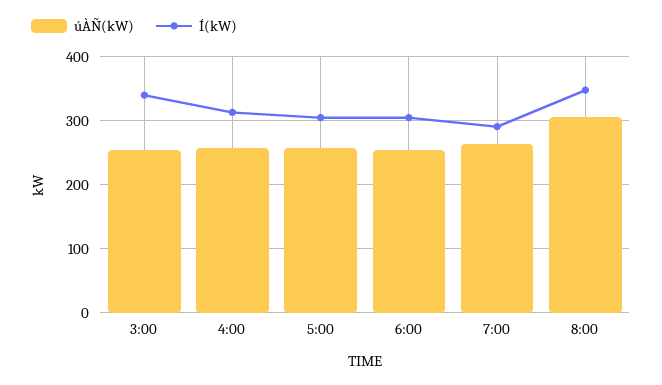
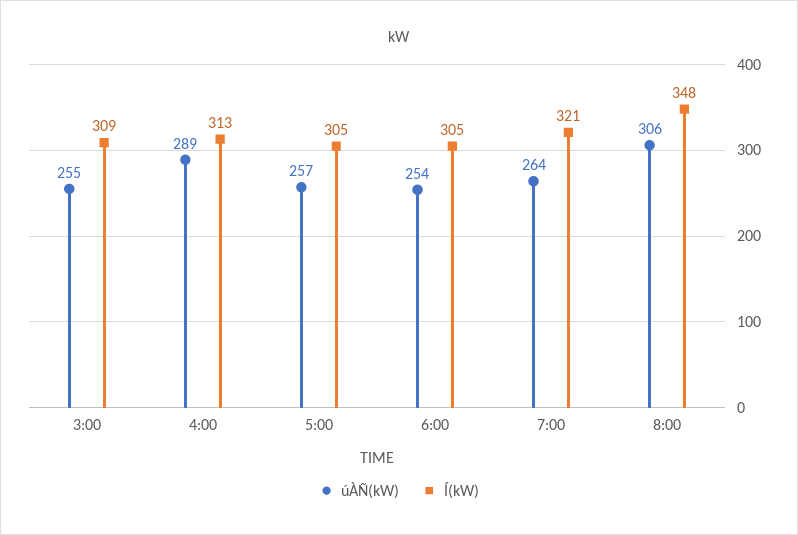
  {
    "úÀÑ(kW)": {
      "3:00": 255,
-     "4:00": 260,
+     "4:00": 289,
      "5:00": 257,
      "6:00": 254,
      "7:00": 264,
      "8:00": 306
    },
    "Í(kW)": {
-     "3:00": 340,
+     "3:00": 309,
      "4:00": 313,
      "5:00": 305,
      "6:00": 305,
-     "7:00": 290,
+     "7:00": 321,
      "8:00": 348
    }
  }

